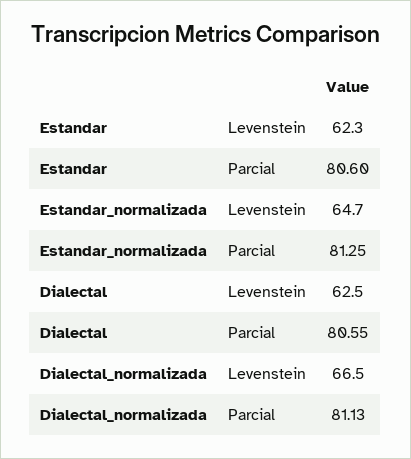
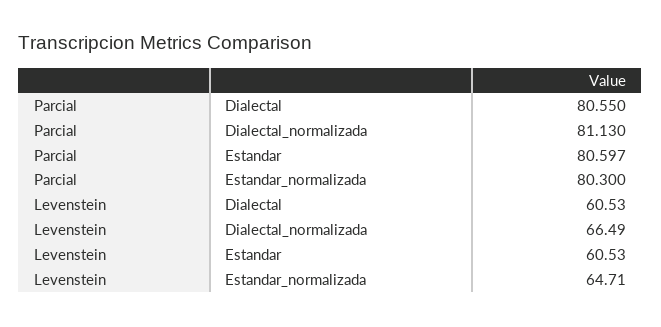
  {
    "Estandar": {
-     "Levenstein": 62.3,
+     "Levenstein": 60.53,
      "Parcial": 80.597
    },
    "Estandar_normalizada": {
      "Levenstein": 64.71,
-     "Parcial": 81.25
+     "Parcial": 80.3
    },
    "Dialectal": {
-     "Levenstein": 62.5,
+     "Levenstein": 60.53,
      "Parcial": 80.55
    },
    "Dialectal_normalizada": {
      "Levenstein": 66.49,
      "Parcial": 81.13
    }
  }

